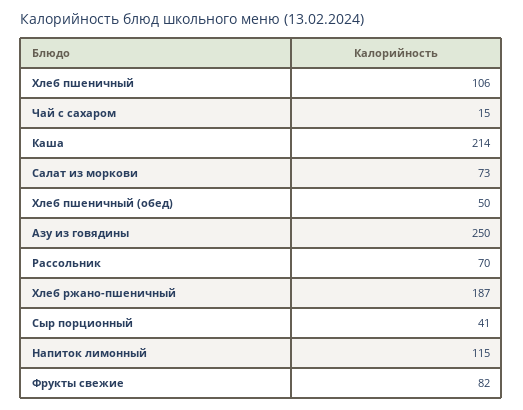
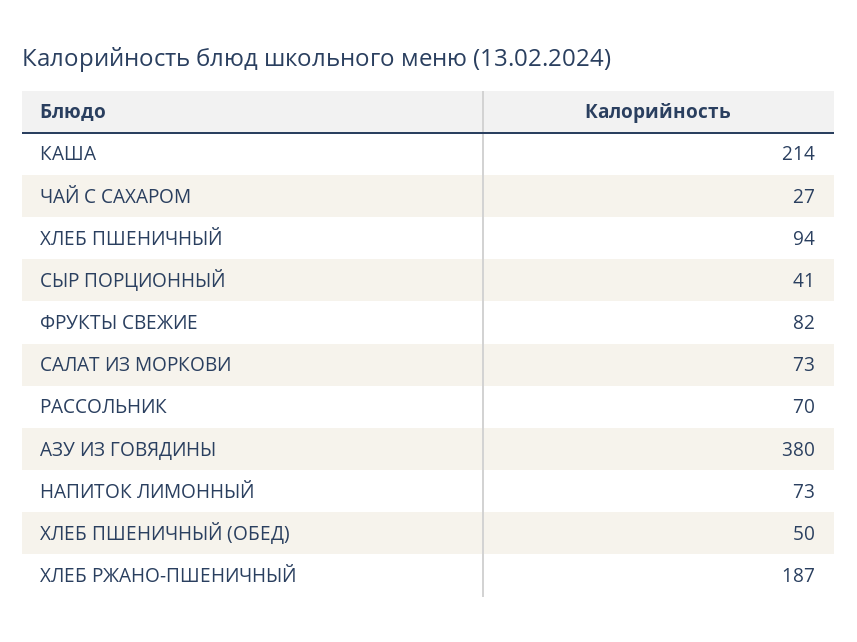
  {
-   "Хлеб пшеничный": 106,
+   "Хлеб пшеничный": 94,
-   "Чай с сахаром": 15,
+   "Чай с сахаром": 27,
    "Каша": 214,
    "Салат из моркови": 73,
    "Хлеб пшеничный (обед)": 50,
-   "Азу из говядины": 250,
+   "Азу из говядины": 380,
    "Рассольник": 70,
    "Хлеб ржано-пшеничный": 187,
    "Сыр порционный": 41,
-   "Напиток лимонный": 115,
+   "Напиток лимонный": 73,
    "Фрукты свежие": 82
  }

